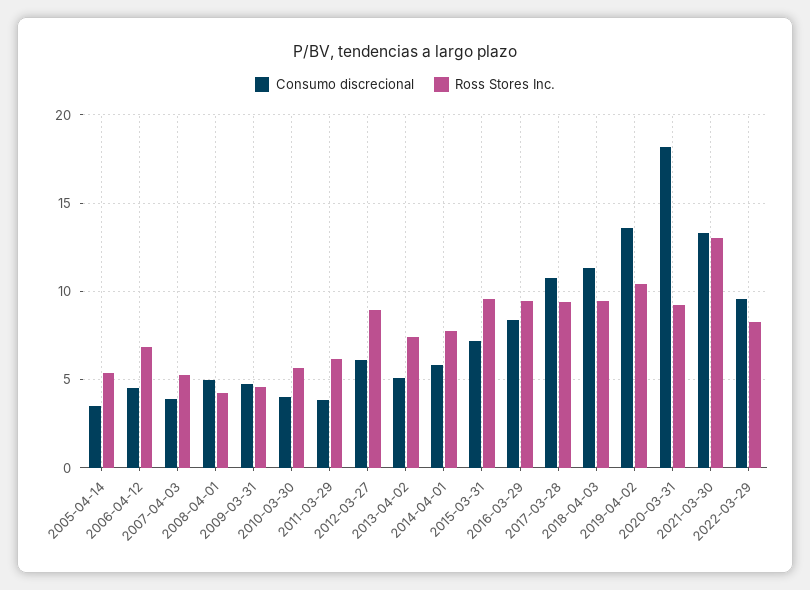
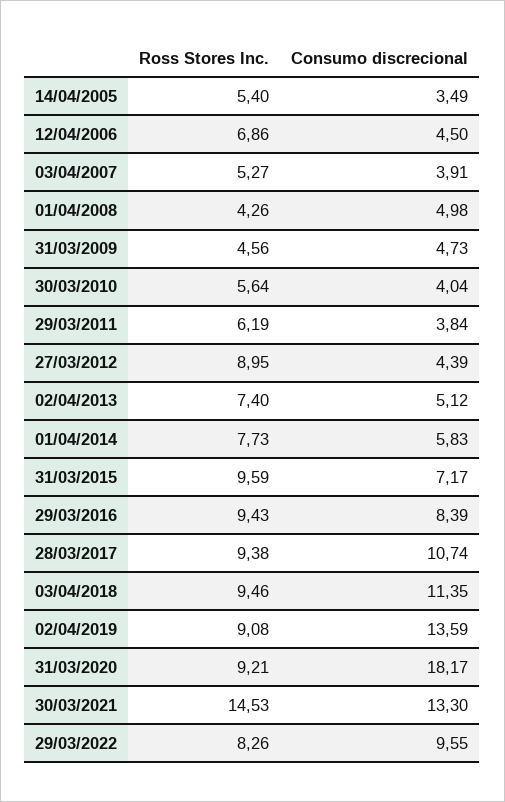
  {
    "Consumo discrecional": {
      "2005-04-14": 3.49,
      "2006-04-12": 4.5,
      "2007-04-03": 3.91,
      "2008-04-01": 4.98,
      "2009-03-31": 4.73,
      "2010-03-30": 4.04,
      "2011-03-29": 3.84,
-     "2012-03-27": 6,
+     "2012-03-27": 4.39,
      "2013-04-02": 5.12,
      "2014-04-01": 5.83,
      "2015-03-31": 7.17,
      "2016-03-29": 8.39,
      "2017-03-28": 10.74,
      "2018-04-03": 11.35,
      "2019-04-02": 13.59,
      "2020-03-31": 18.17,
      "2021-03-30": 13.3,
      "2022-03-29": 9.55
    },
    "Ross Stores Inc.": {
      "2005-04-14": 5.4,
      "2006-04-12": 6.86,
      "2007-04-03": 5.27,
      "2008-04-01": 4.26,
      "2009-03-31": 4.56,
      "2010-03-30": 5.64,
      "2011-03-29": 6.19,
      "2012-03-27": 8.95,
      "2013-04-02": 7.4,
      "2014-04-01": 7.73,
      "2015-03-31": 9.59,
      "2016-03-29": 9.43,
      "2017-03-28": 9.38,
      "2018-04-03": 9.46,
-     "2019-04-02": 10.5,
+     "2019-04-02": 9.08,
      "2020-03-31": 9.21,
-     "2021-03-30": 13,
+     "2021-03-30": 14.53,
      "2022-03-29": 8.26
    }
  }

